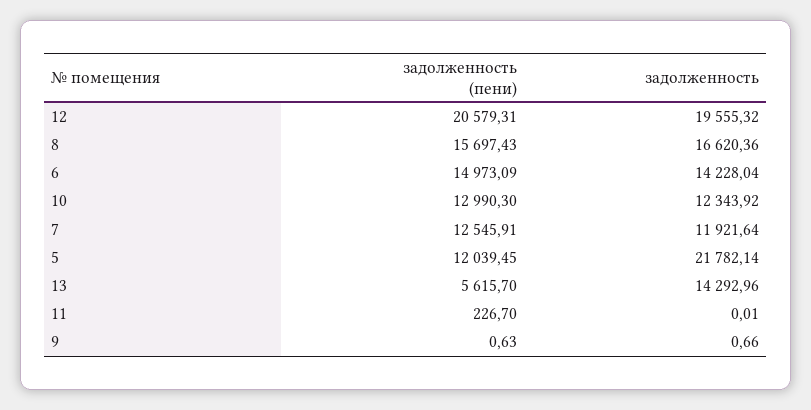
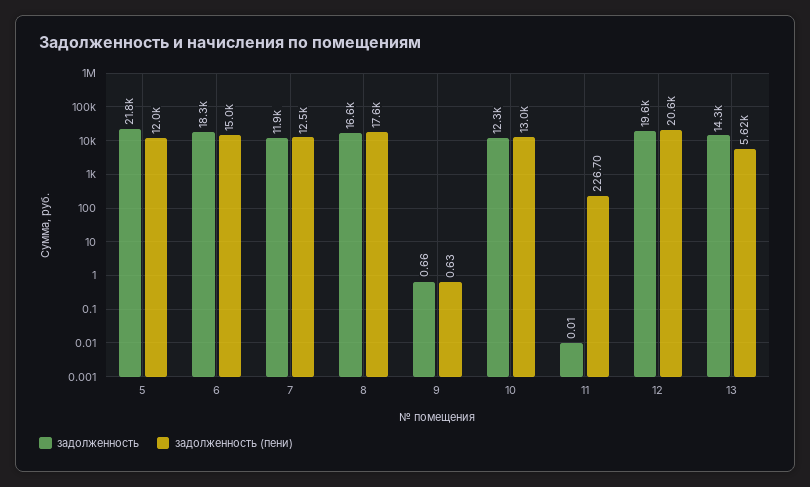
  {
    "задолженность (пени)": {
      "12": 20579.31,
-     "8": 15697.43,
+     "8": 17600,
      "6": 14973.09,
      "10": 12990.3,
      "7": 12545.91,
      "5": 12039.45,
      "13": 5615.7,
      "11": 226.7,
      "9": 0.63
    },
    "задолженность": {
      "12": 19555.32,
      "8": 16620.36,
-     "6": 14228.04,
+     "6": 18300,
      "10": 12343.92,
      "7": 11921.64,
      "5": 21782.14,
      "13": 14292.96,
      "11": 0.01,
      "9": 0.66
    }
  }

